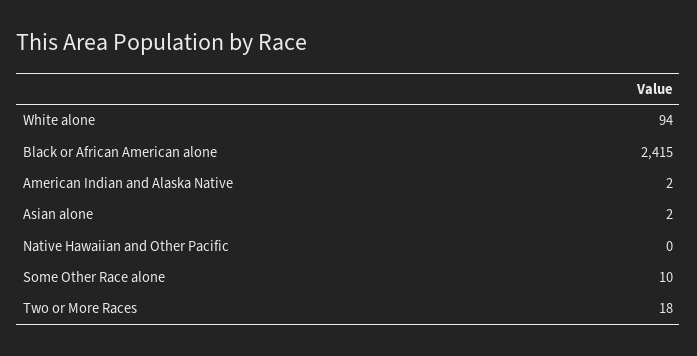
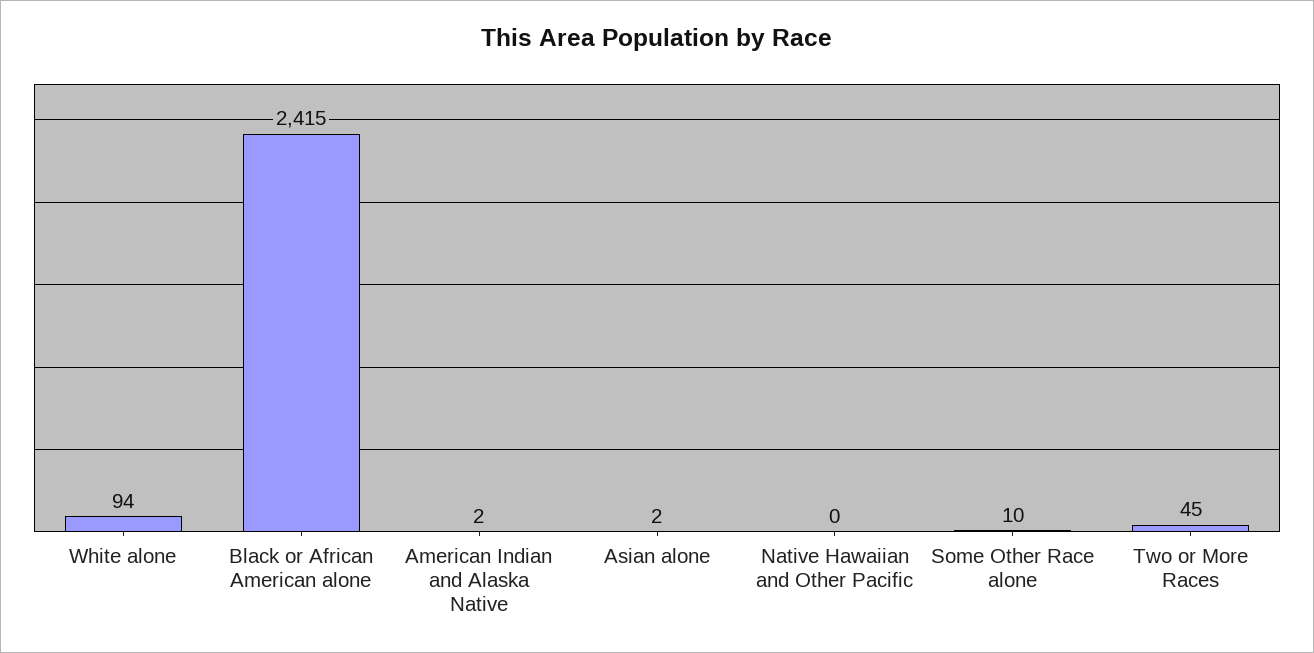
  {
    "White alone": 94,
    "Black or African American alone": 2415,
    "American Indian and Alaska Native": 2,
    "Asian alone": 2,
    "Native Hawaiian and Other Pacific": 0,
    "Some Other Race alone": 10,
-   "Two or More Races": 18
+   "Two or More Races": 45
  }

